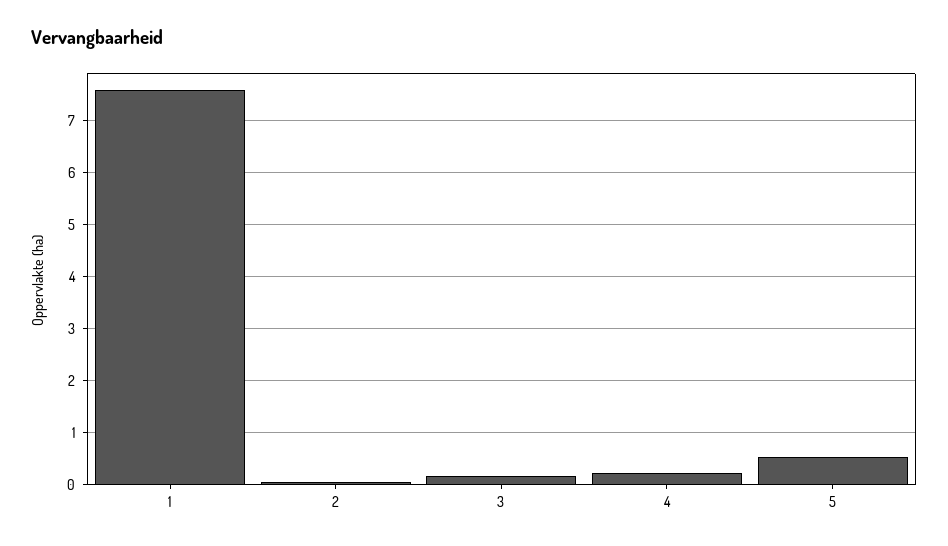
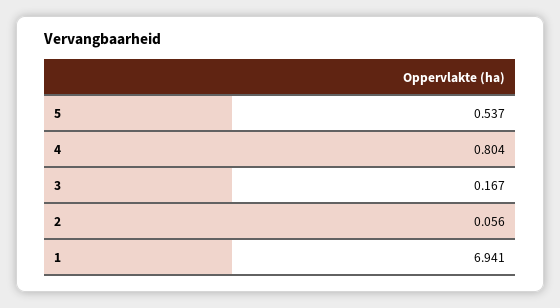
  {
-   "1": 7.6,
+   "1": 6.941,
    "2": 0.056,
    "3": 0.167,
-   "4": 0.2,
+   "4": 0.804,
    "5": 0.537
  }

